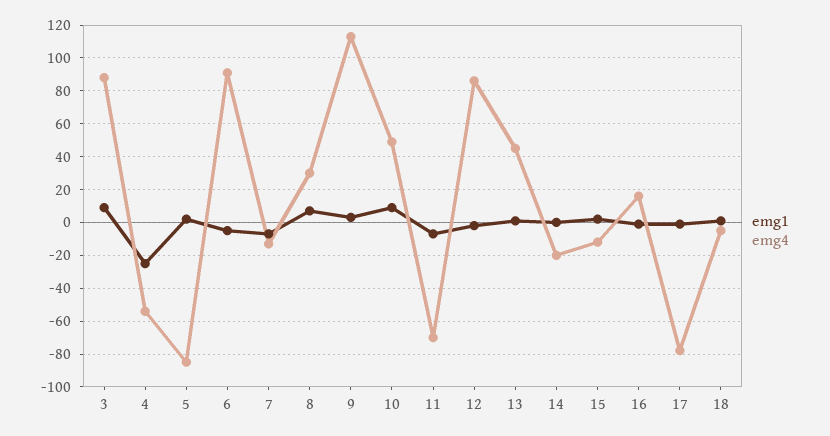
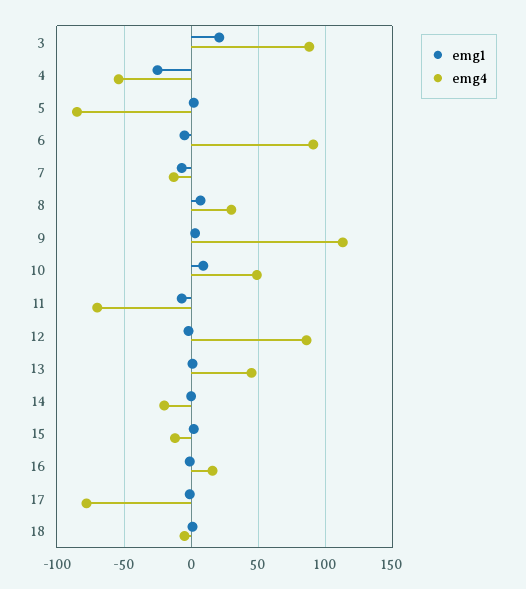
  {
    "emg1": {
-     "3": 10,
+     "3": 20,
      "4": -25,
      "5": 0,
      "6": -5,
      "7": -5,
      "8": 5,
      "9": 5,
      "10": 10,
      "11": -5,
      "12": 0,
      "13": 0,
      "14": 0,
      "15": 0,
      "16": 0,
      "17": 0,
      "18": 0
    },
    "emg4": {
      "3": 90,
      "4": -55,
      "5": -85,
      "6": 90,
      "7": -15,
      "8": 30,
      "9": 115,
      "10": 50,
      "11": -70,
      "12": 85,
      "13": 45,
      "14": -20,
      "15": -10,
      "16": 15,
      "17": -80,
      "18": -5
    }
  }

